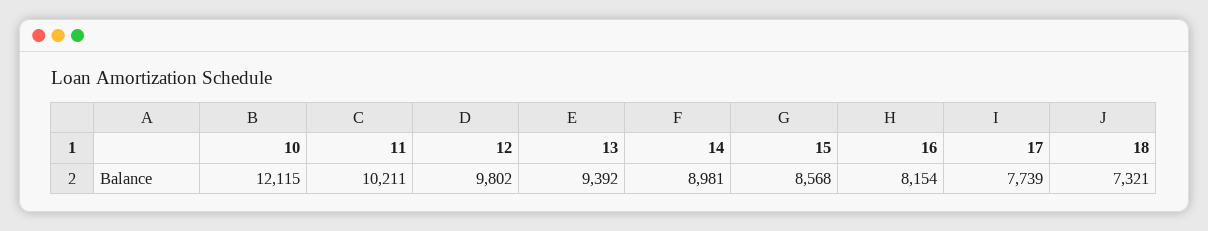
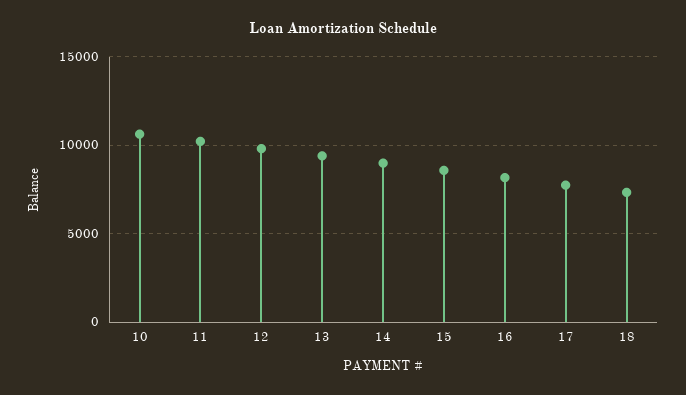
  {
-   "10": 12115,
+   "10": 10500,
    "11": 10211,
    "12": 9802,
    "13": 9392,
    "14": 8981,
    "15": 8568,
    "16": 8154,
    "17": 7739,
    "18": 7321
  }

